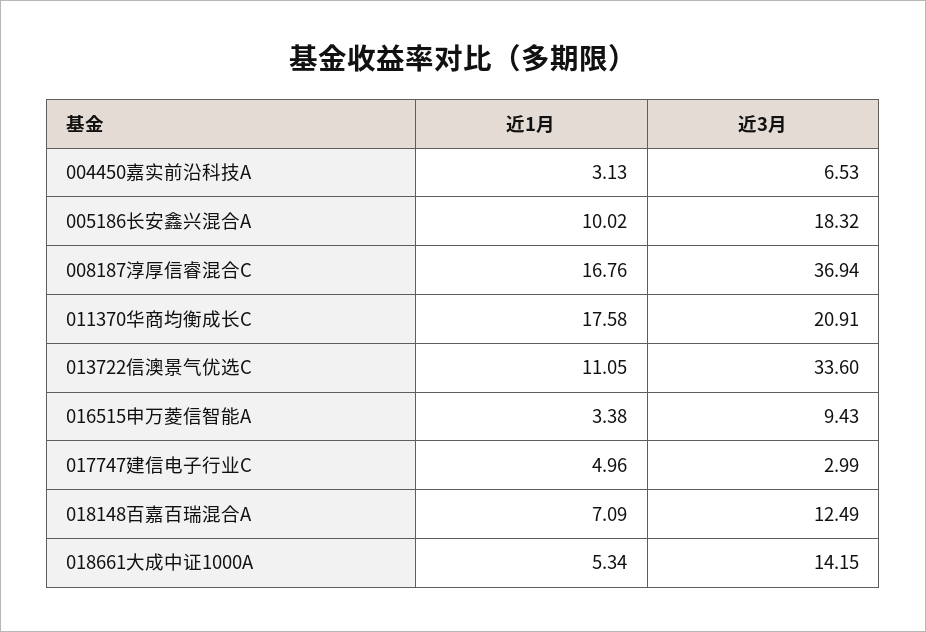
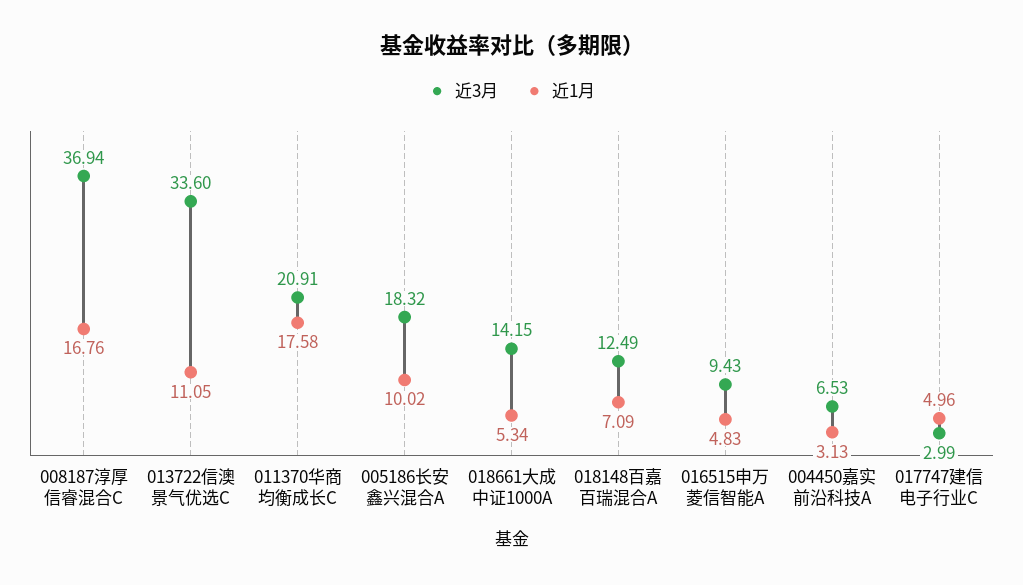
  {
    "近1月": {
      "004450嘉实前沿科技A": 3.13,
      "005186长安鑫兴混合A": 10.02,
      "008187淳厚信睿混合C": 16.76,
      "011370华商均衡成长C": 17.58,
      "013722信澳景气优选C": 11.05,
-     "016515申万菱信智能A": 3.38,
+     "016515申万菱信智能A": 4.83,
      "017747建信电子行业C": 4.96,
      "018148百嘉百瑞混合A": 7.09,
      "018661大成中证1000A": 5.34
    },
    "近3月": {
      "004450嘉实前沿科技A": 6.53,
      "005186长安鑫兴混合A": 18.32,
      "008187淳厚信睿混合C": 36.94,
      "011370华商均衡成长C": 20.91,
      "013722信澳景气优选C": 33.6,
      "016515申万菱信智能A": 9.43,
      "017747建信电子行业C": 2.99,
      "018148百嘉百瑞混合A": 12.49,
      "018661大成中证1000A": 14.15
    }
  }

